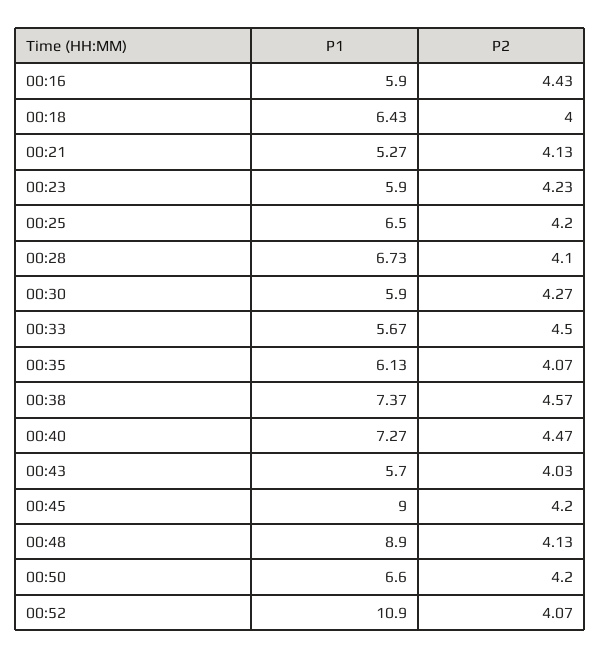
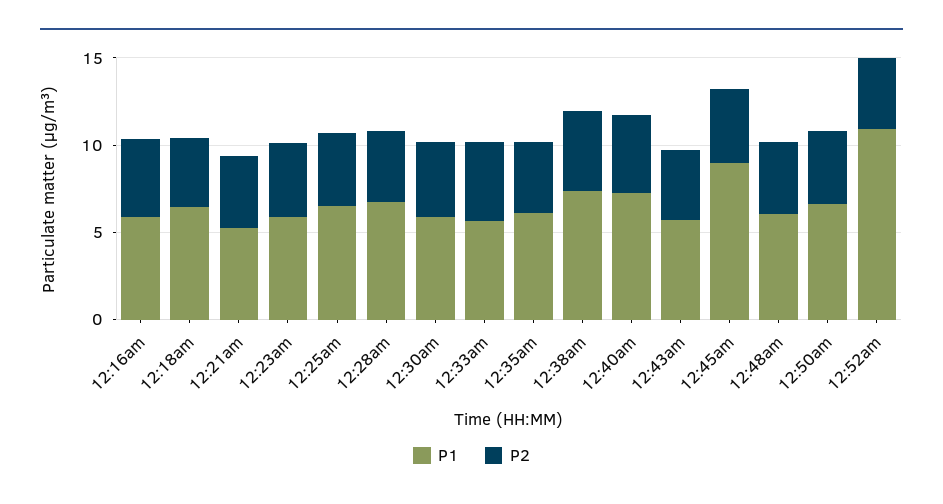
  {
    "P1": {
      "00:16": 5.9,
      "00:18": 6.43,
      "00:21": 5.27,
      "00:23": 5.9,
      "00:25": 6.5,
      "00:28": 6.73,
      "00:30": 5.9,
      "00:33": 5.67,
      "00:35": 6.13,
      "00:38": 7.37,
      "00:40": 7.27,
      "00:43": 5.7,
      "00:45": 9,
-     "00:48": 8.9,
+     "00:48": 6,
      "00:50": 6.6,
      "00:52": 10.9
    },
    "P2": {
      "00:16": 4.43,
      "00:18": 4,
      "00:21": 4.13,
      "00:23": 4.23,
      "00:25": 4.2,
      "00:28": 4.1,
      "00:30": 4.27,
      "00:33": 4.5,
      "00:35": 4.07,
      "00:38": 4.57,
      "00:40": 4.47,
      "00:43": 4.03,
      "00:45": 4.2,
      "00:48": 4.13,
      "00:50": 4.2,
      "00:52": 4.07
    }
  }

